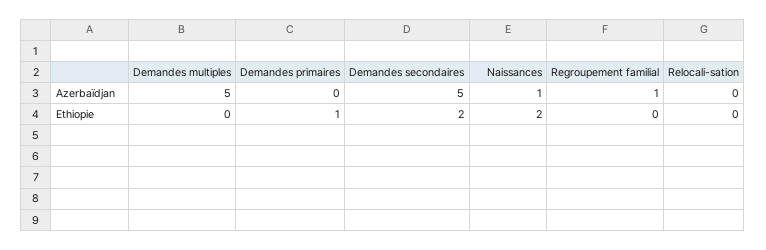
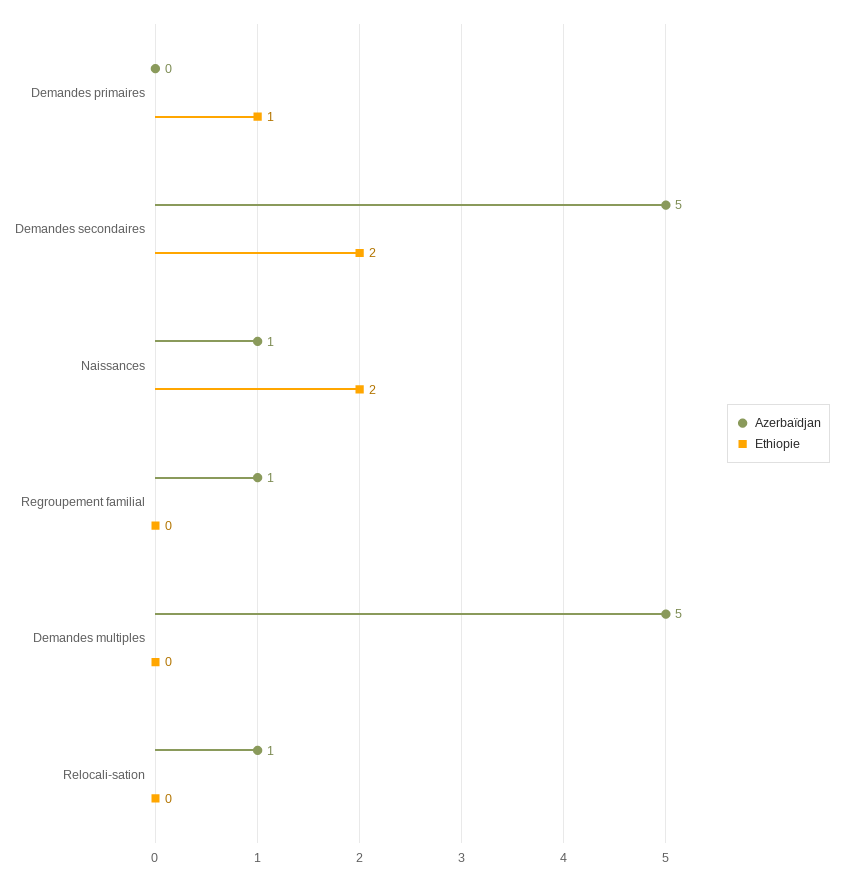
  {
    "Azerbaïdjan": {
      "Demandes multiples": 5,
      "Demandes primaires": 0,
      "Demandes secondaires": 5,
      "Naissances": 1,
      "Regroupement familial": 1,
-     "Relocali-sation": 0
+     "Relocali-sation": 1
    },
    "Ethiopie": {
      "Demandes multiples": 0,
      "Demandes primaires": 1,
      "Demandes secondaires": 2,
      "Naissances": 2,
      "Regroupement familial": 0,
      "Relocali-sation": 0
    }
  }

